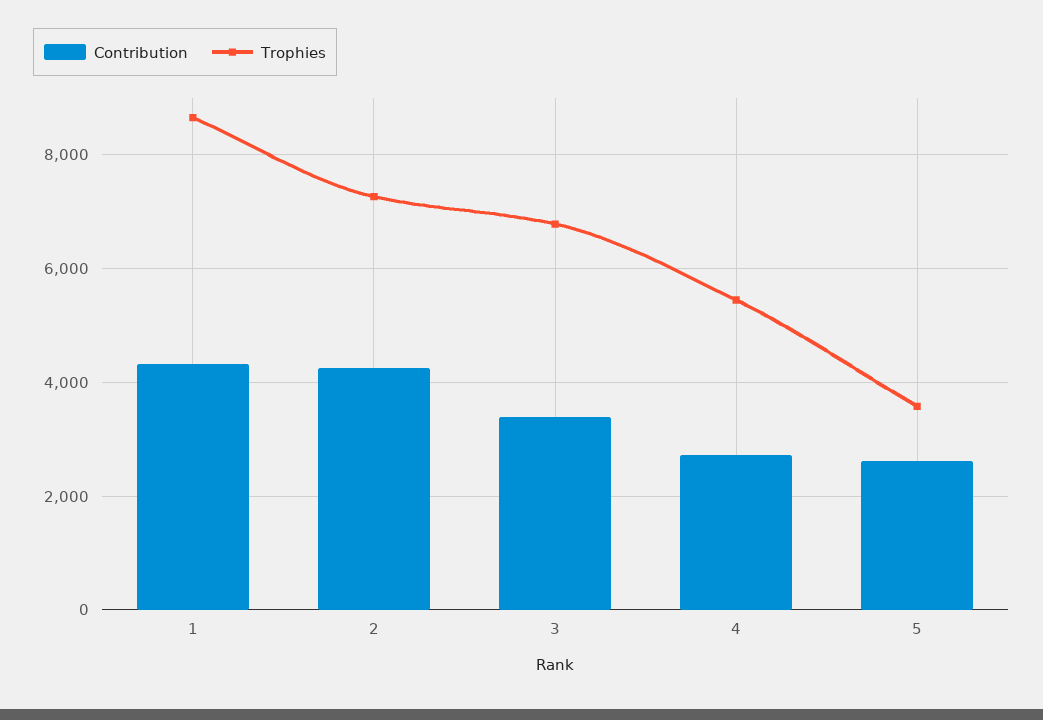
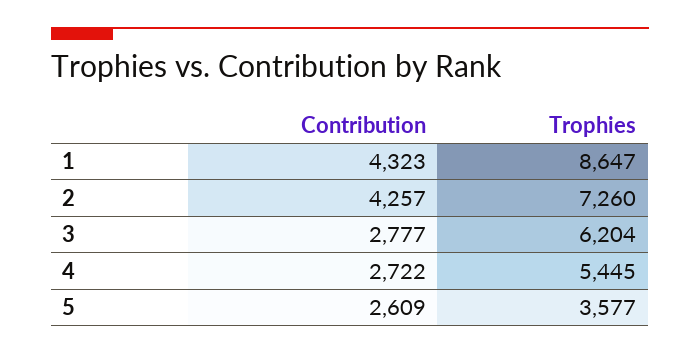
  {
    "Contribution": {
      "1": 4323,
      "2": 4257,
-     "3": 3400,
+     "3": 2777,
      "4": 2722,
      "5": 2609
    },
    "Trophies": {
      "1": 8647,
      "2": 7260,
-     "3": 6800,
+     "3": 6204,
      "4": 5445,
      "5": 3577
    }
  }

